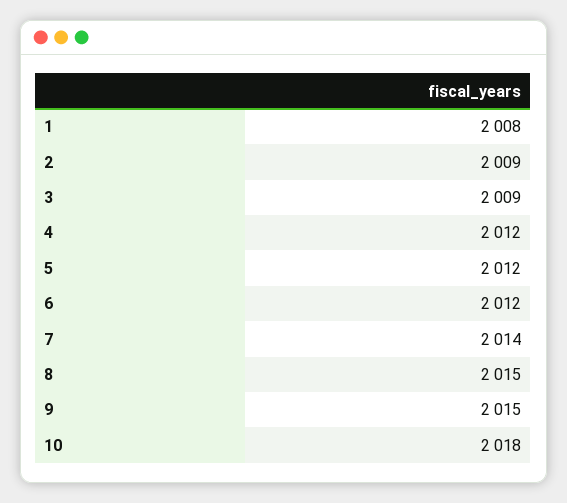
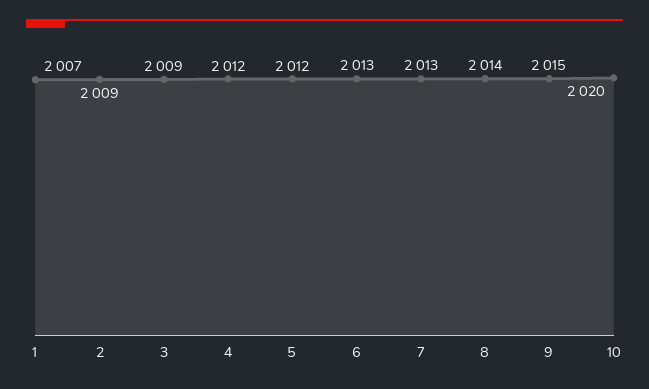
  {
-   "1": 2008,
+   "1": 2007,
    "2": 2009,
    "3": 2009,
    "4": 2012,
    "5": 2012,
-   "6": 2012,
+   "6": 2013,
-   "7": 2014,
+   "7": 2013,
-   "8": 2015,
+   "8": 2014,
    "9": 2015,
-   "10": 2018
+   "10": 2020
  }

